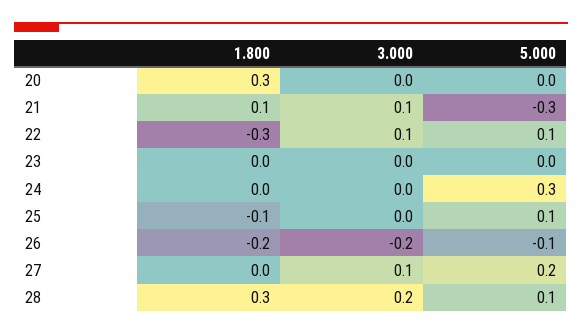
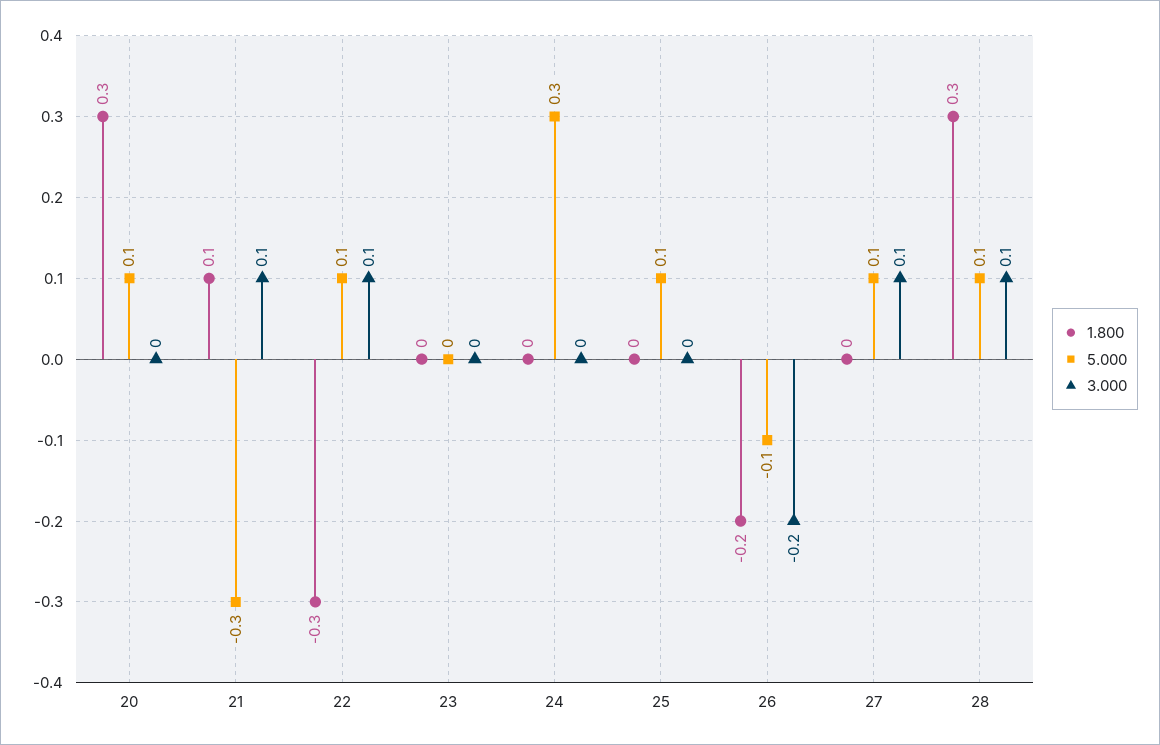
  {
    "1.800": {
      "20": 0.3,
      "21": 0.1,
      "22": -0.3,
      "23": 0,
      "24": 0,
-     "25": -0.1,
+     "25": 0,
      "26": -0.2,
      "27": 0,
      "28": 0.3
    },
    "3.000": {
      "20": 0,
      "21": 0.1,
      "22": 0.1,
      "23": 0,
      "24": 0,
      "25": 0,
      "26": -0.2,
      "27": 0.1,
-     "28": 0.2
+     "28": 0.1
    },
    "5.000": {
-     "20": 0,
+     "20": 0.1,
      "21": -0.3,
      "22": 0.1,
      "23": 0,
      "24": 0.3,
      "25": 0.1,
      "26": -0.1,
-     "27": 0.2,
+     "27": 0.1,
      "28": 0.1
    }
  }

